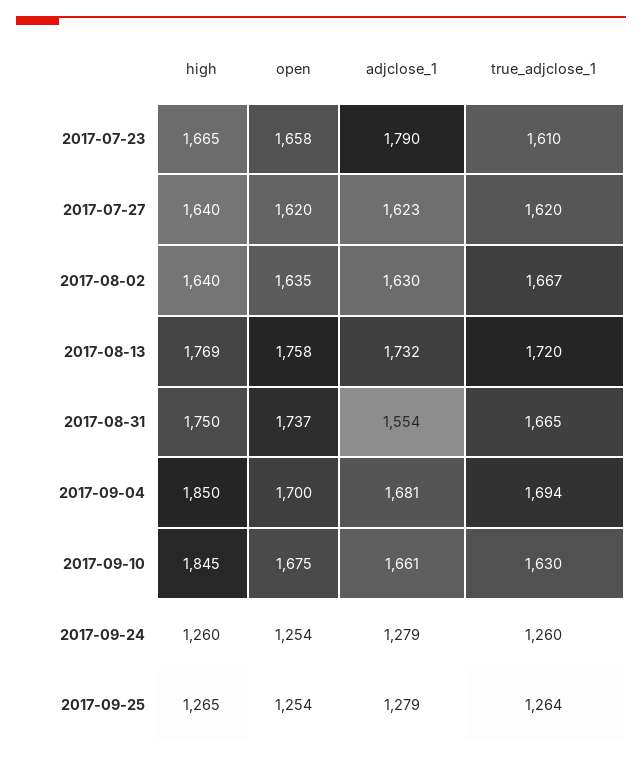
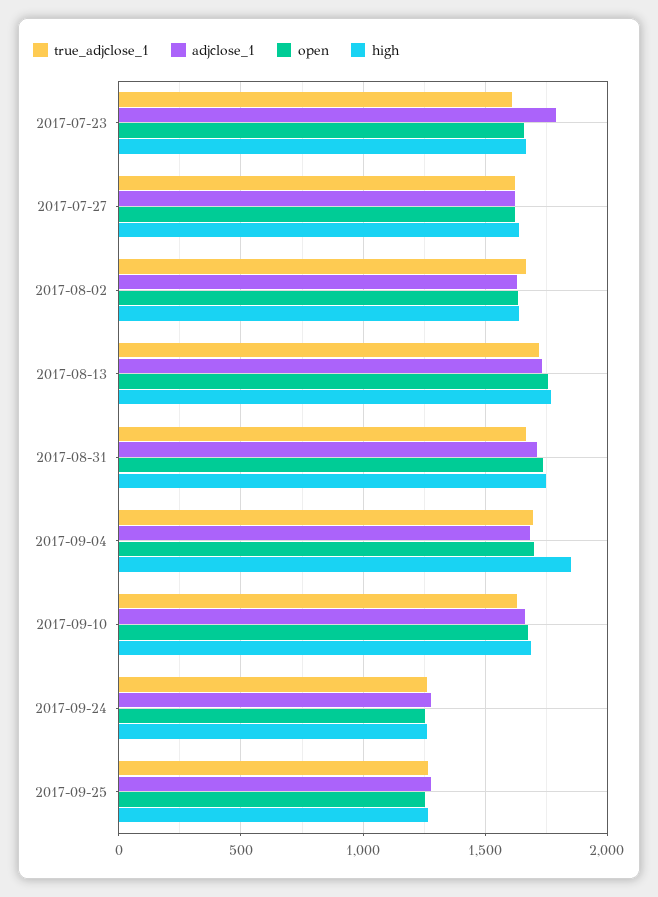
  {
    "high": {
      "2017-07-23": 1665,
      "2017-07-27": 1640,
      "2017-08-02": 1640,
      "2017-08-13": 1769,
      "2017-08-31": 1750,
      "2017-09-04": 1850,
-     "2017-09-10": 1845,
+     "2017-09-10": 1700,
      "2017-09-24": 1260,
      "2017-09-25": 1265
    },
    "open": {
      "2017-07-23": 1658,
      "2017-07-27": 1620,
      "2017-08-02": 1635,
      "2017-08-13": 1758,
      "2017-08-31": 1737,
      "2017-09-04": 1700,
      "2017-09-10": 1675,
      "2017-09-24": 1254,
      "2017-09-25": 1254
    },
    "adjclose_1": {
      "2017-07-23": 1790,
      "2017-07-27": 1623,
      "2017-08-02": 1630,
      "2017-08-13": 1732,
-     "2017-08-31": 1554,
+     "2017-08-31": 1700,
      "2017-09-04": 1681,
      "2017-09-10": 1661,
      "2017-09-24": 1279,
      "2017-09-25": 1279
    },
    "true_adjclose_1": {
      "2017-07-23": 1610,
      "2017-07-27": 1620,
      "2017-08-02": 1667,
      "2017-08-13": 1720,
      "2017-08-31": 1665,
      "2017-09-04": 1694,
      "2017-09-10": 1630,
      "2017-09-24": 1260,
      "2017-09-25": 1264
    }
  }

